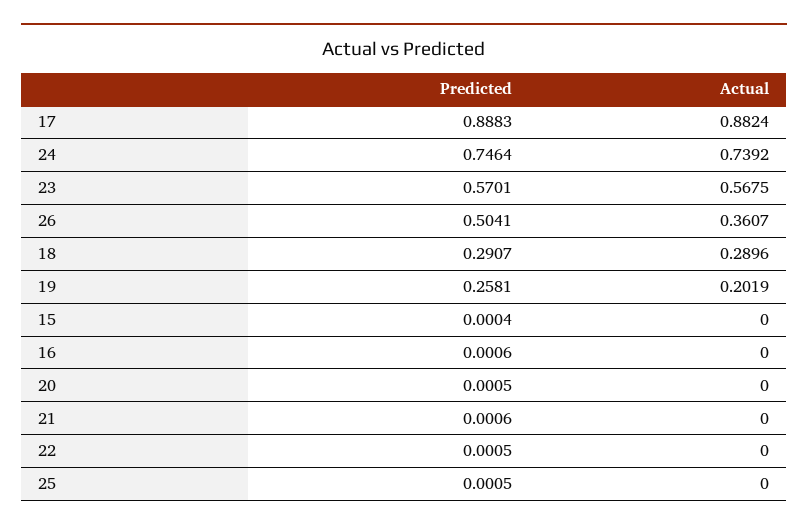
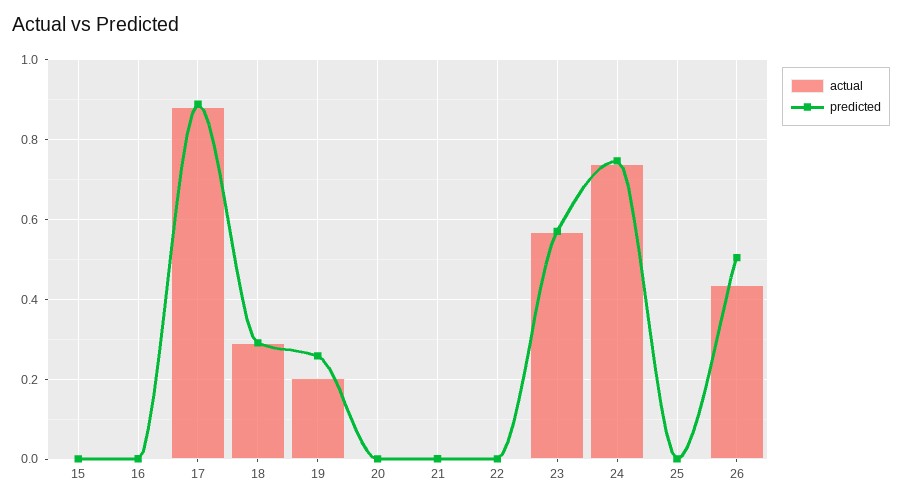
  {
    "Predicted": {
      "17": 0.8883,
      "24": 0.7464,
      "23": 0.5701,
      "26": 0.5041,
      "18": 0.2907,
      "19": 0.2581,
      "15": 0.0004,
      "16": 0.0006,
      "20": 0.0005,
      "21": 0.0006,
      "22": 0.0005,
      "25": 0.0005
    },
    "Actual": {
      "17": 0.8824,
      "24": 0.7392,
      "23": 0.5675,
-     "26": 0.3607,
+     "26": 0.44,
      "18": 0.2896,
      "19": 0.2019,
      "15": 0,
      "16": 0,
      "20": 0,
      "21": 0,
      "22": 0,
      "25": 0
    }
  }

